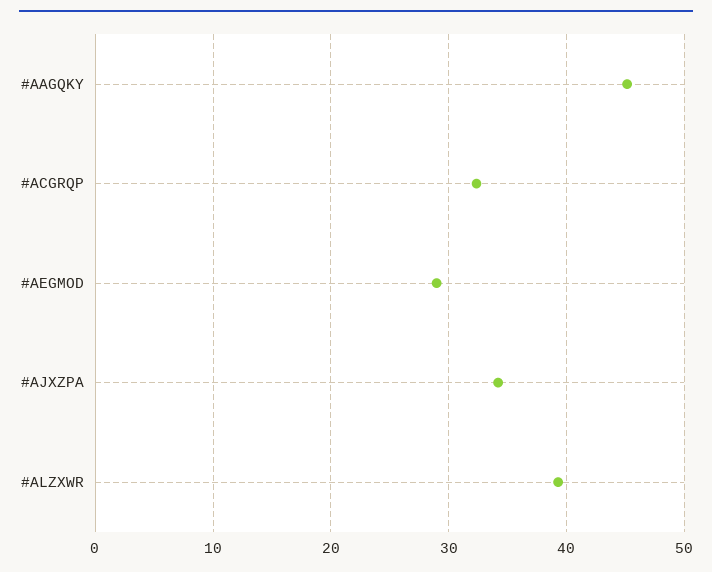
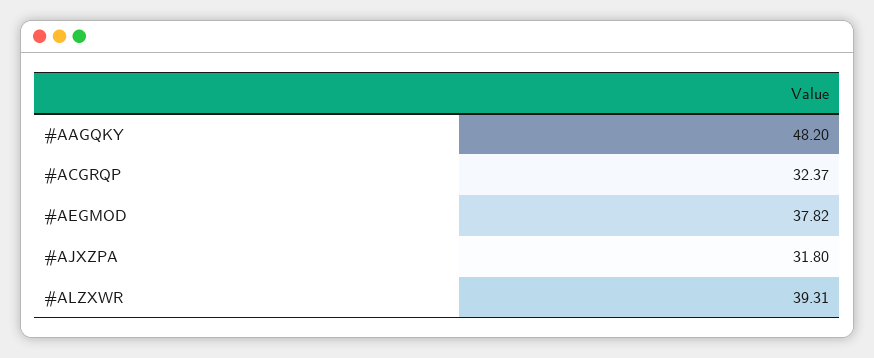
  {
-   "#AAGQKY": 45,
+   "#AAGQKY": 48.2,
    "#ACGRQP": 32.37,
-   "#AEGMOD": 29,
+   "#AEGMOD": 37.82,
-   "#AJXZPA": 34,
+   "#AJXZPA": 31.8,
    "#ALZXWR": 39.31
  }

